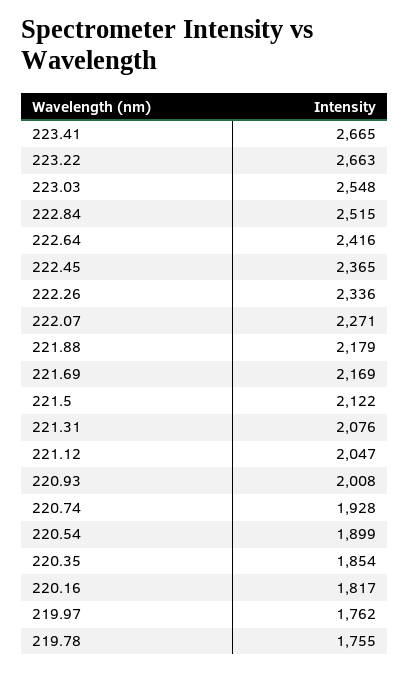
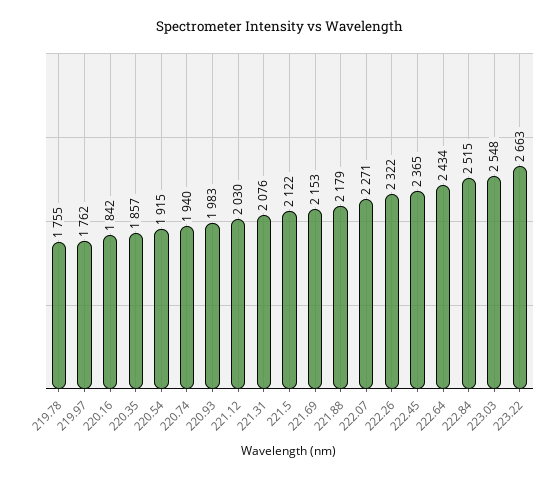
  {
-   "223.41": 2665,
    "223.22": 2663,
    "223.03": 2548,
    "222.84": 2515,
-   "222.64": 2416,
+   "222.64": 2434,
    "222.45": 2365,
-   "222.26": 2336,
+   "222.26": 2322,
    "222.07": 2271,
    "221.88": 2179,
-   "221.69": 2169,
+   "221.69": 2153,
    "221.5": 2122,
    "221.31": 2076,
-   "221.12": 2047,
+   "221.12": 2030,
-   "220.93": 2008,
+   "220.93": 1983,
-   "220.74": 1928,
+   "220.74": 1940,
-   "220.54": 1899,
+   "220.54": 1915,
-   "220.35": 1854,
+   "220.35": 1857,
-   "220.16": 1817,
+   "220.16": 1842,
    "219.97": 1762,
    "219.78": 1755
  }

